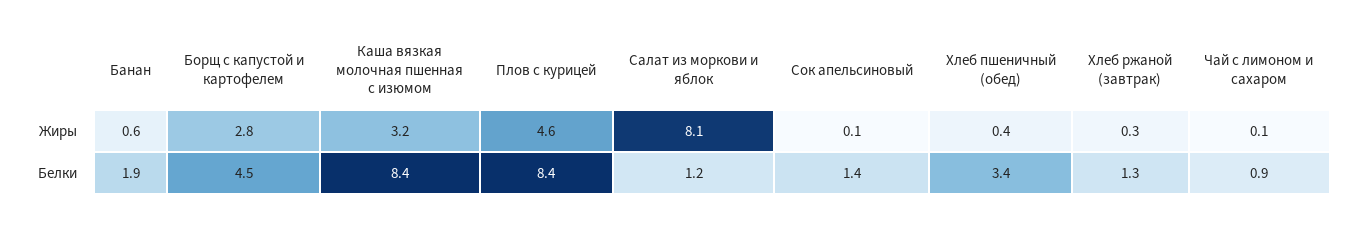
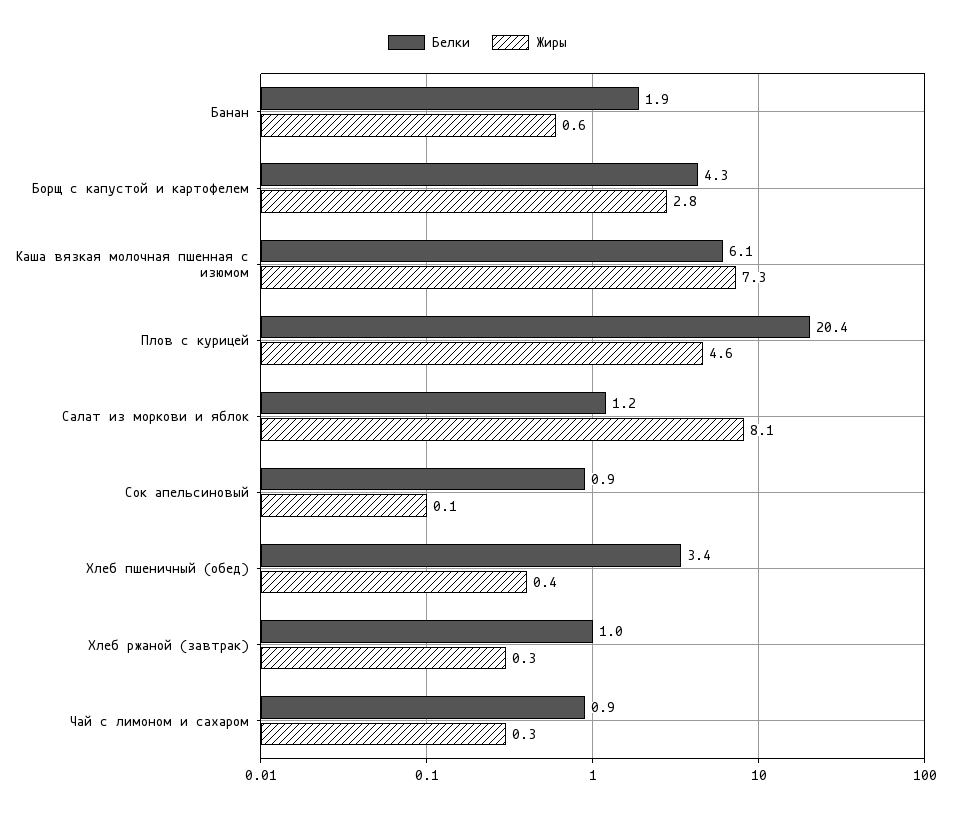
  {
    "Жиры": {
      "Банан": 0.6,
      "Борщ с капустой и картофелем": 2.8,
-     "Каша вязкая молочная пшенная с изюмом": 3.2,
+     "Каша вязкая молочная пшенная с изюмом": 7.3,
      "Плов с курицей": 4.6,
      "Салат из моркови и яблок": 8.1,
      "Сок апельсиновый": 0.1,
      "Хлеб пшеничный (обед)": 0.4,
      "Хлеб ржаной (завтрак)": 0.3,
-     "Чай с лимоном и сахаром": 0.1
+     "Чай с лимоном и сахаром": 0.3
    },
    "Белки": {
      "Банан": 1.9,
-     "Борщ с капустой и картофелем": 4.5,
+     "Борщ с капустой и картофелем": 4.3,
-     "Каша вязкая молочная пшенная с изюмом": 8.4,
+     "Каша вязкая молочная пшенная с изюмом": 6.1,
-     "Плов с курицей": 8.4,
+     "Плов с курицей": 20.4,
      "Салат из моркови и яблок": 1.2,
-     "Сок апельсиновый": 1.4,
+     "Сок апельсиновый": 0.9,
      "Хлеб пшеничный (обед)": 3.4,
-     "Хлеб ржаной (завтрак)": 1.3,
+     "Хлеб ржаной (завтрак)": 1,
      "Чай с лимоном и сахаром": 0.9
    }
  }

